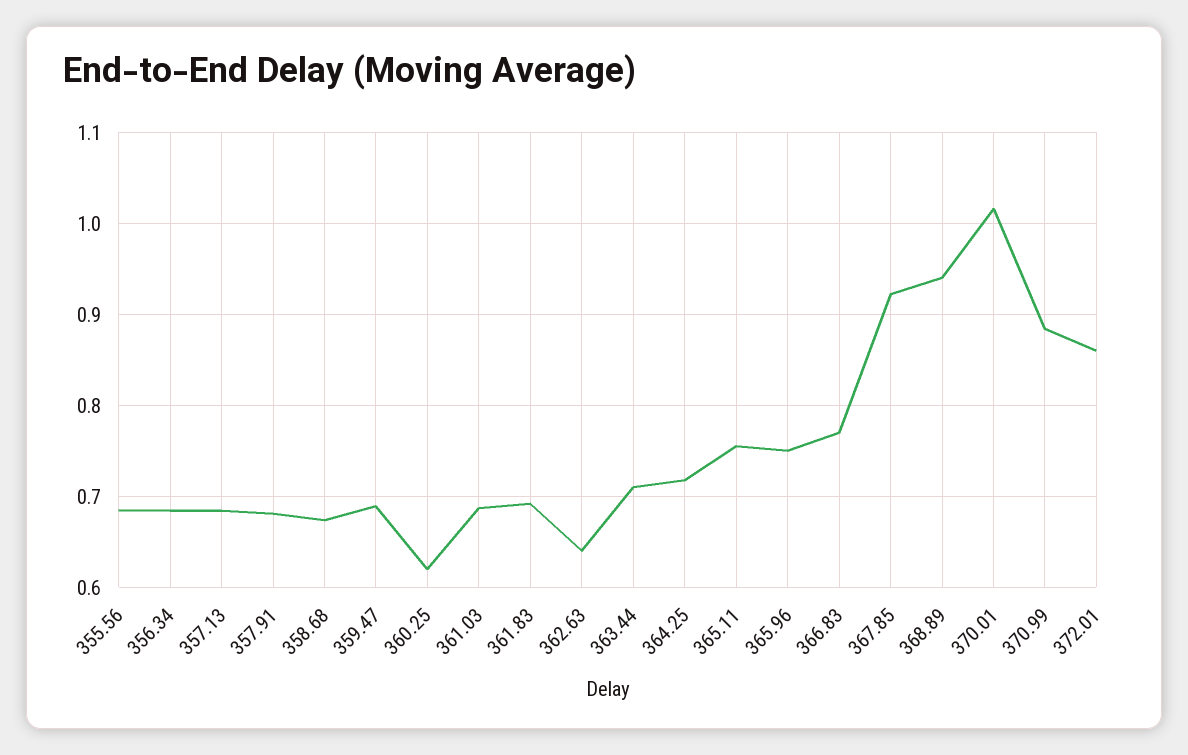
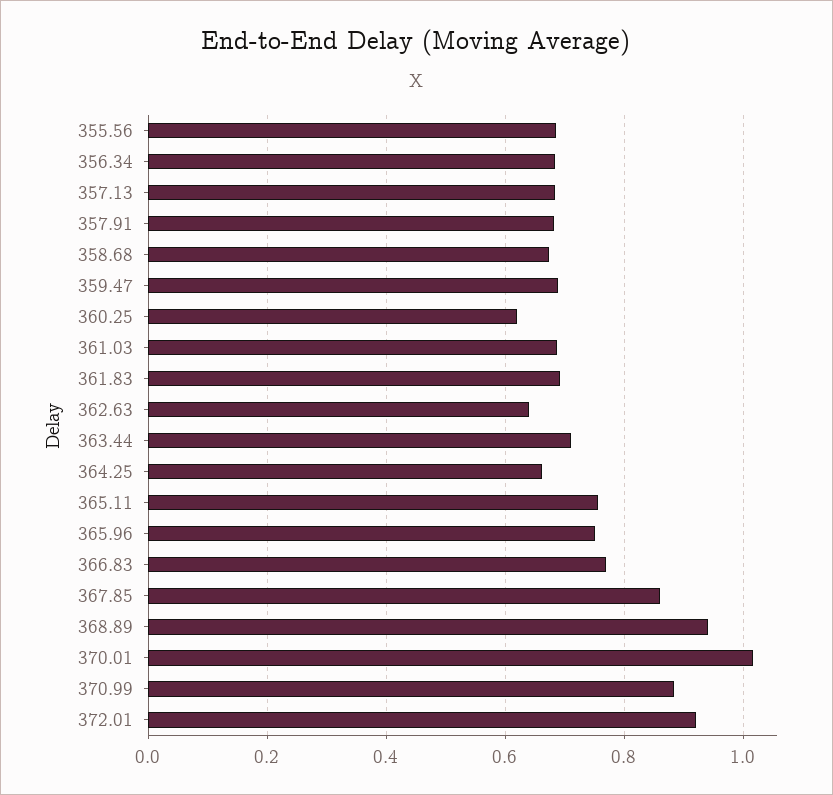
  {
    "355.56": 0.69,
    "356.34": 0.68,
    "357.13": 0.68,
    "357.91": 0.68,
    "358.68": 0.67,
    "359.47": 0.69,
    "360.25": 0.62,
    "361.03": 0.69,
    "361.83": 0.69,
    "362.63": 0.64,
    "363.44": 0.71,
-   "364.25": 0.72,
+   "364.25": 0.66,
    "365.11": 0.76,
    "365.96": 0.75,
    "366.83": 0.77,
-   "367.85": 0.92,
+   "367.85": 0.86,
    "368.89": 0.94,
    "370.01": 1.02,
    "370.99": 0.88,
-   "372.01": 0.86
+   "372.01": 0.92
  }

